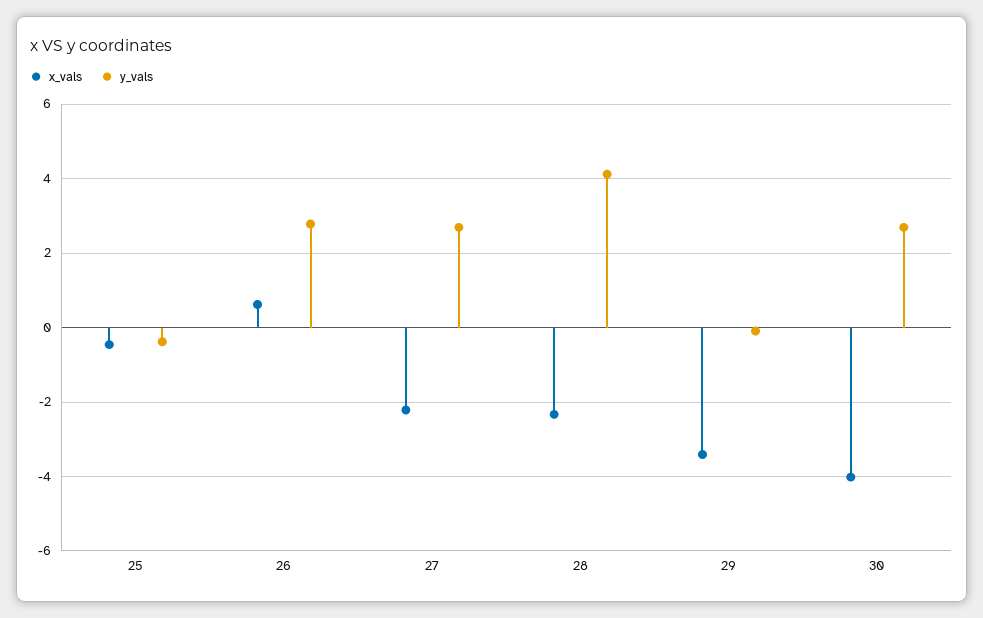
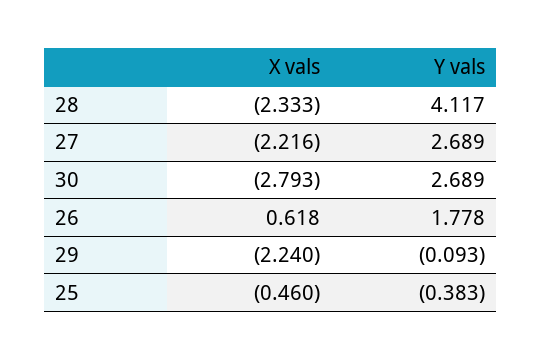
  {
    "x_vals": {
      "25": -0.46,
      "26": 0.618,
      "27": -2.216,
      "28": -2.333,
-     "29": -3.4,
+     "29": -2.24,
-     "30": -4
+     "30": -2.793
    },
    "y_vals": {
      "25": -0.383,
-     "26": 2.8,
+     "26": 1.778,
      "27": 2.689,
      "28": 4.117,
      "29": -0.093,
      "30": 2.689
    }
  }

